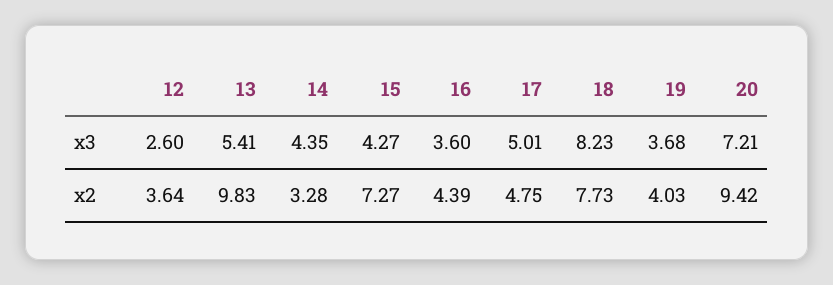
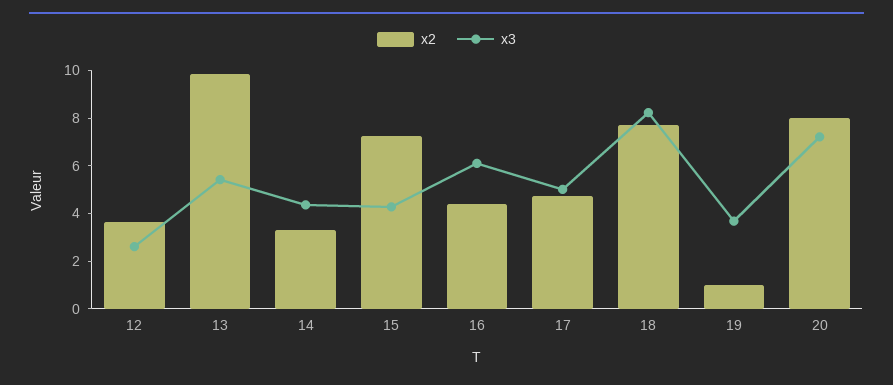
  {
    "x3": {
      "12": 2.6,
      "13": 5.41,
      "14": 4.35,
      "15": 4.27,
-     "16": 3.6,
+     "16": 6,
      "17": 5.01,
      "18": 8.23,
      "19": 3.68,
      "20": 7.21
    },
    "x2": {
      "12": 3.64,
      "13": 9.83,
      "14": 3.28,
      "15": 7.27,
      "16": 4.39,
      "17": 4.75,
      "18": 7.73,
-     "19": 4.03,
+     "19": 1,
-     "20": 9.42
+     "20": 8
    }
  }

